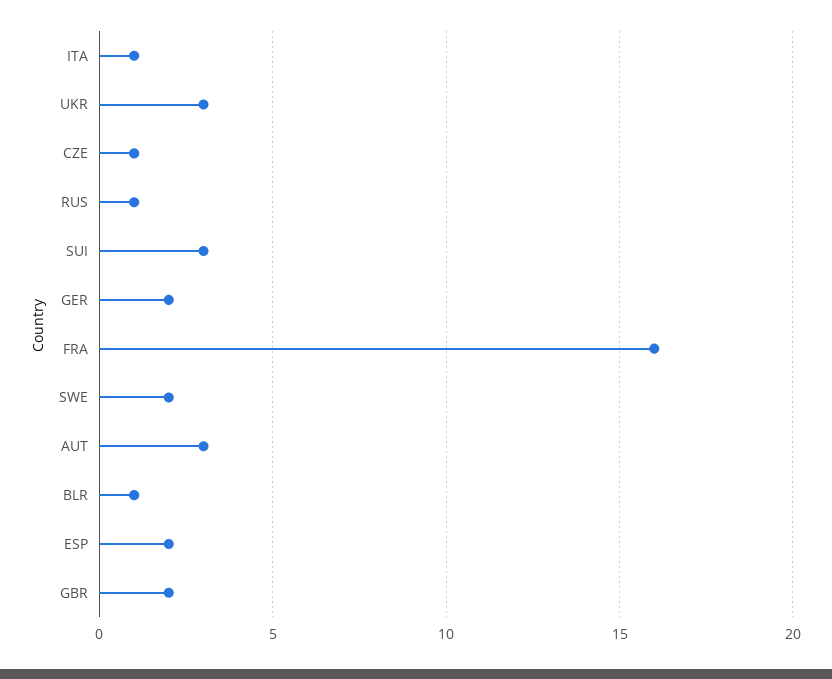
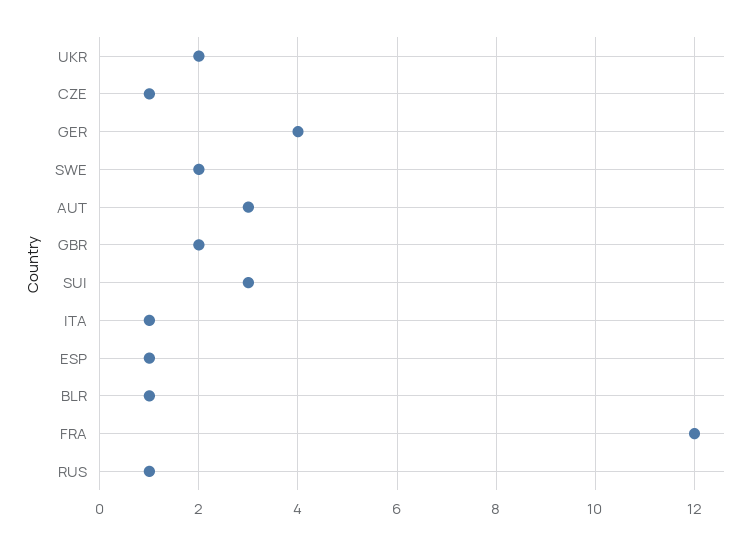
  {
    "ITA": 1,
-   "UKR": 3,
+   "UKR": 2,
    "CZE": 1,
    "RUS": 1,
    "SUI": 3,
-   "GER": 2,
+   "GER": 4,
-   "FRA": 16,
+   "FRA": 12,
    "SWE": 2,
    "AUT": 3,
    "BLR": 1,
-   "ESP": 2,
+   "ESP": 1,
    "GBR": 2
  }

